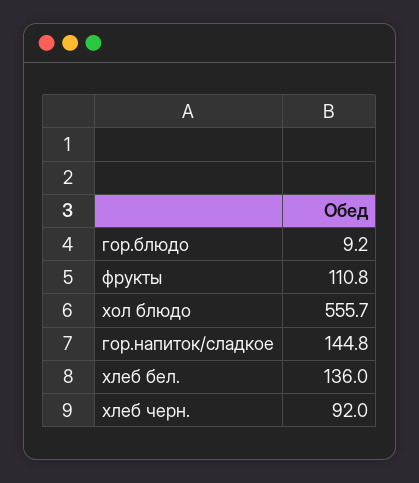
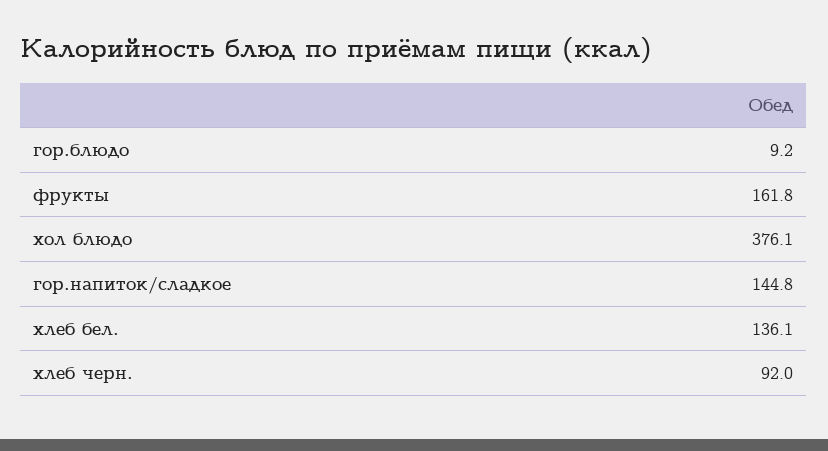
  {
    "гор.блюдо": 9.2,
-   "фрукты": 110.8,
+   "фрукты": 161.8,
-   "хол блюдо": 555.7,
+   "хол блюдо": 376.1,
    "гор.напиток/сладкое": 144.8,
-   "хлеб бел.": 136,
+   "хлеб бел.": 136.1,
    "хлеб черн.": 92
  }

